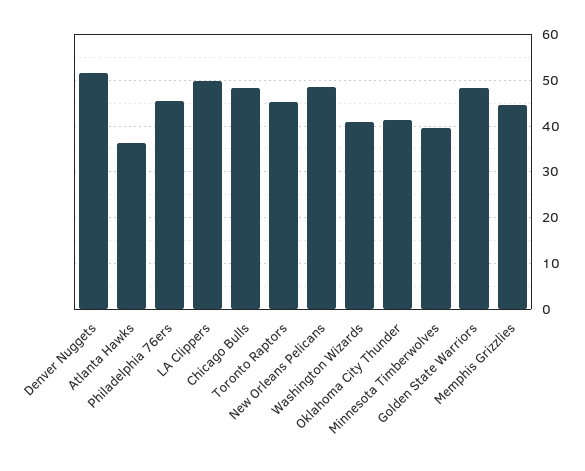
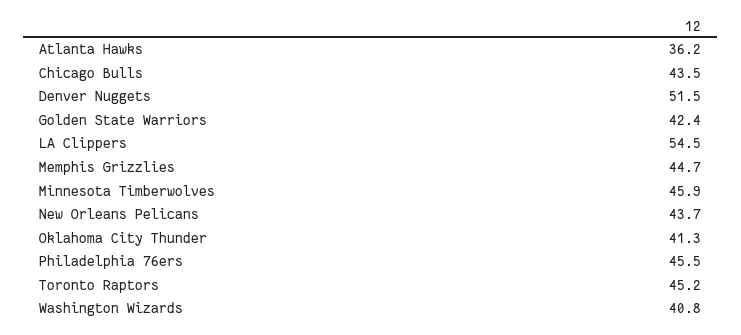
  {
    "Denver Nuggets": 51.5,
    "Atlanta Hawks": 36.2,
    "Philadelphia 76ers": 45.5,
-   "LA Clippers": 50,
+   "LA Clippers": 54.5,
-   "Chicago Bulls": 48,
+   "Chicago Bulls": 43.5,
    "Toronto Raptors": 45.2,
-   "New Orleans Pelicans": 48,
+   "New Orleans Pelicans": 43.7,
    "Washington Wizards": 40.8,
    "Oklahoma City Thunder": 41.3,
-   "Minnesota Timberwolves": 40,
+   "Minnesota Timberwolves": 45.9,
-   "Golden State Warriors": 48,
+   "Golden State Warriors": 42.4,
    "Memphis Grizzlies": 44.7
  }

